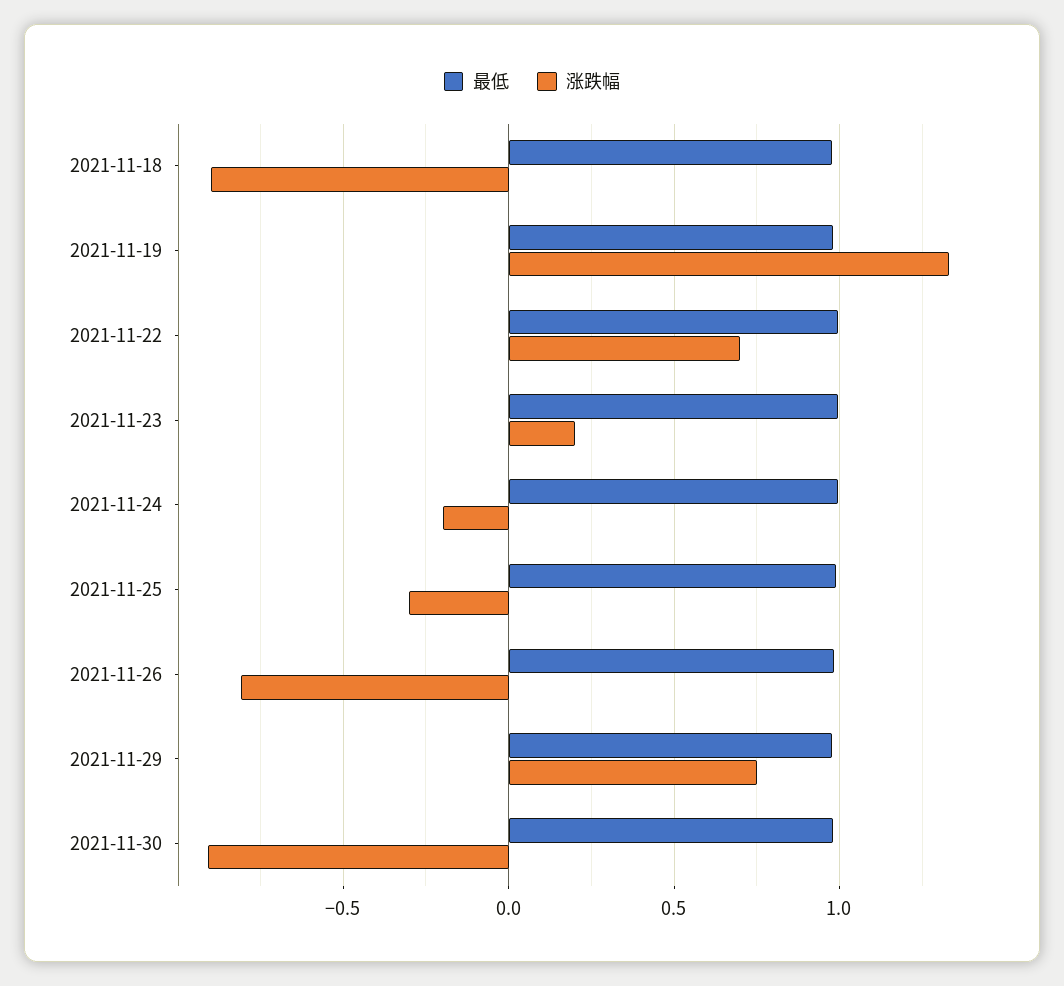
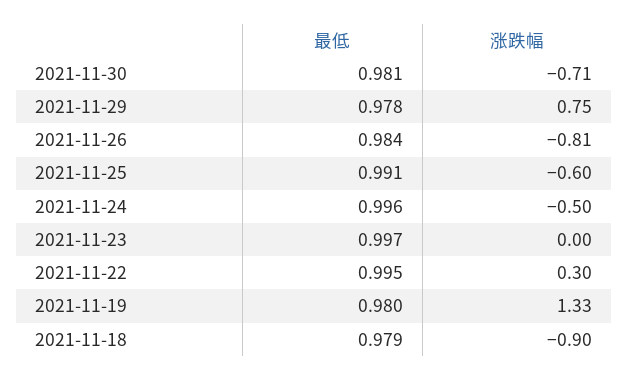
  {
    "最低": {
      "2021-11-18": 0.979,
      "2021-11-19": 0.98,
      "2021-11-22": 0.995,
      "2021-11-23": 0.997,
      "2021-11-24": 0.996,
      "2021-11-25": 0.991,
      "2021-11-26": 0.984,
      "2021-11-29": 0.978,
      "2021-11-30": 0.981
    },
    "涨跌幅": {
      "2021-11-18": -0.9,
      "2021-11-19": 1.33,
-     "2021-11-22": 0.7,
+     "2021-11-22": 0.3,
-     "2021-11-23": 0.2,
+     "2021-11-23": 0,
-     "2021-11-24": -0.2,
+     "2021-11-24": -0.5,
-     "2021-11-25": -0.3,
+     "2021-11-25": -0.6,
      "2021-11-26": -0.81,
      "2021-11-29": 0.75,
-     "2021-11-30": -0.9
+     "2021-11-30": -0.71
    }
  }

